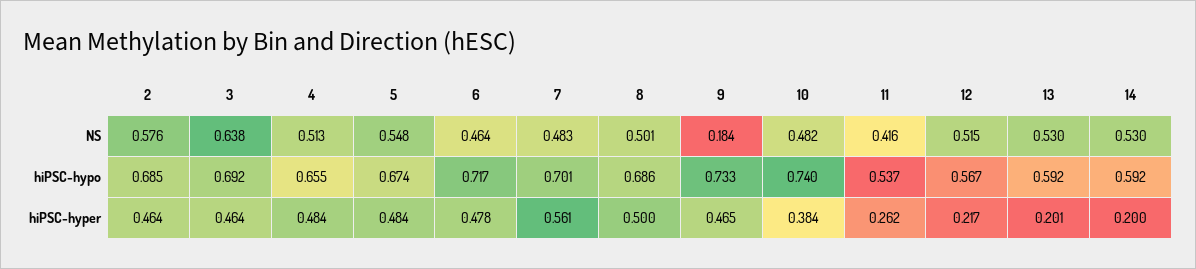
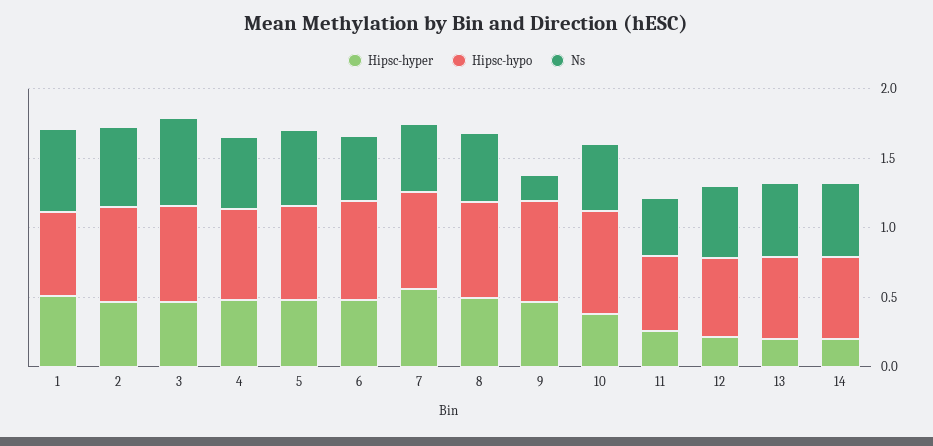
  {
    "NS": {
      "2": 0.576,
      "3": 0.638,
      "4": 0.513,
      "5": 0.548,
      "6": 0.464,
      "7": 0.483,
      "8": 0.501,
      "9": 0.184,
      "10": 0.482,
      "11": 0.416,
      "12": 0.515,
      "13": 0.53,
-     "14": 0.53
+     "14": 0.53,
+     "1": 0.6
    },
    "hiPSC-hypo": {
      "2": 0.685,
      "3": 0.692,
      "4": 0.655,
      "5": 0.674,
      "6": 0.717,
      "7": 0.701,
      "8": 0.686,
      "9": 0.733,
      "10": 0.74,
      "11": 0.537,
      "12": 0.567,
      "13": 0.592,
-     "14": 0.592
+     "14": 0.592,
+     "1": 0.6
    },
    "hiPSC-hyper": {
      "2": 0.464,
      "3": 0.464,
      "4": 0.484,
      "5": 0.484,
      "6": 0.478,
      "7": 0.561,
      "8": 0.5,
      "9": 0.465,
      "10": 0.384,
      "11": 0.262,
      "12": 0.217,
      "13": 0.201,
-     "14": 0.2
+     "14": 0.2,
+     "1": 0.5
    }
  }

